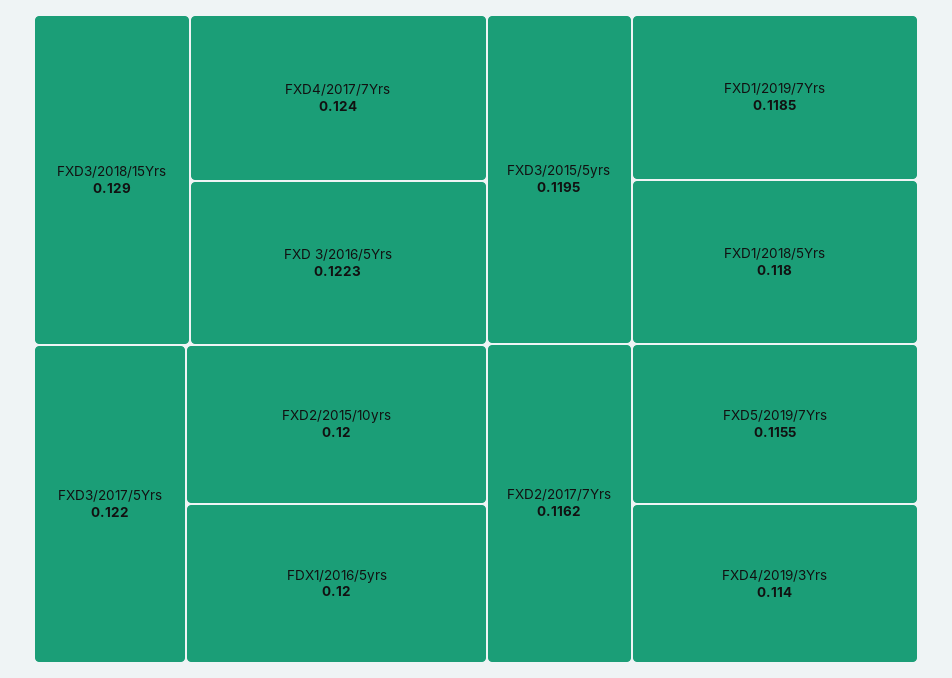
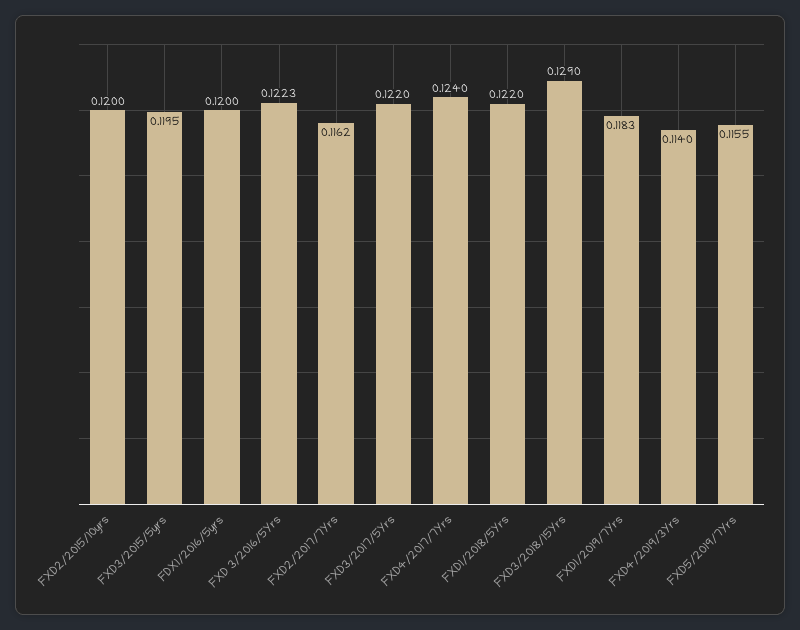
  {
    "FXD3/2018/15Yrs": 0.129,
    "FXD4/2017/7Yrs": 0.124,
    "FXD 3/2016/5Yrs": 0.1223,
    "FXD3/2017/5Yrs": 0.122,
    "FXD2/2015/10yrs": 0.12,
    "FDX1/2016/5yrs": 0.12,
    "FXD3/2015/5yrs": 0.1195,
-   "FXD1/2019/7Yrs": 0.1185,
+   "FXD1/2019/7Yrs": 0.1183,
-   "FXD1/2018/5Yrs": 0.118,
+   "FXD1/2018/5Yrs": 0.122,
    "FXD2/2017/7Yrs": 0.1162,
    "FXD5/2019/7Yrs": 0.1155,
    "FXD4/2019/3Yrs": 0.114
  }

